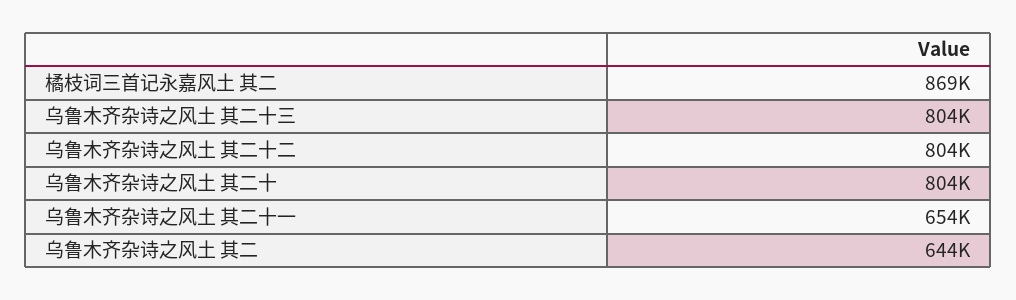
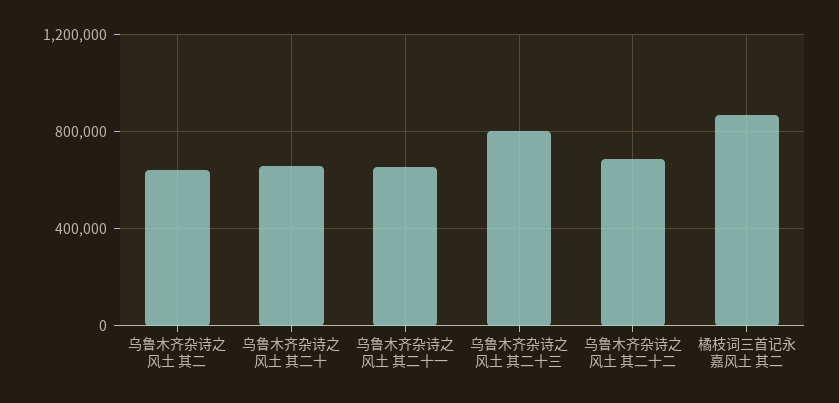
  {
    "橘枝词三首记永嘉风土 其二": 869000,
    "乌鲁木齐杂诗之风土 其二十三": 804000,
-   "乌鲁木齐杂诗之风土 其二十二": 804000,
+   "乌鲁木齐杂诗之风土 其二十二": 700000,
-   "乌鲁木齐杂诗之风土 其二十": 804000,
+   "乌鲁木齐杂诗之风土 其二十": 650000,
    "乌鲁木齐杂诗之风土 其二十一": 654000,
    "乌鲁木齐杂诗之风土 其二": 644000
  }

